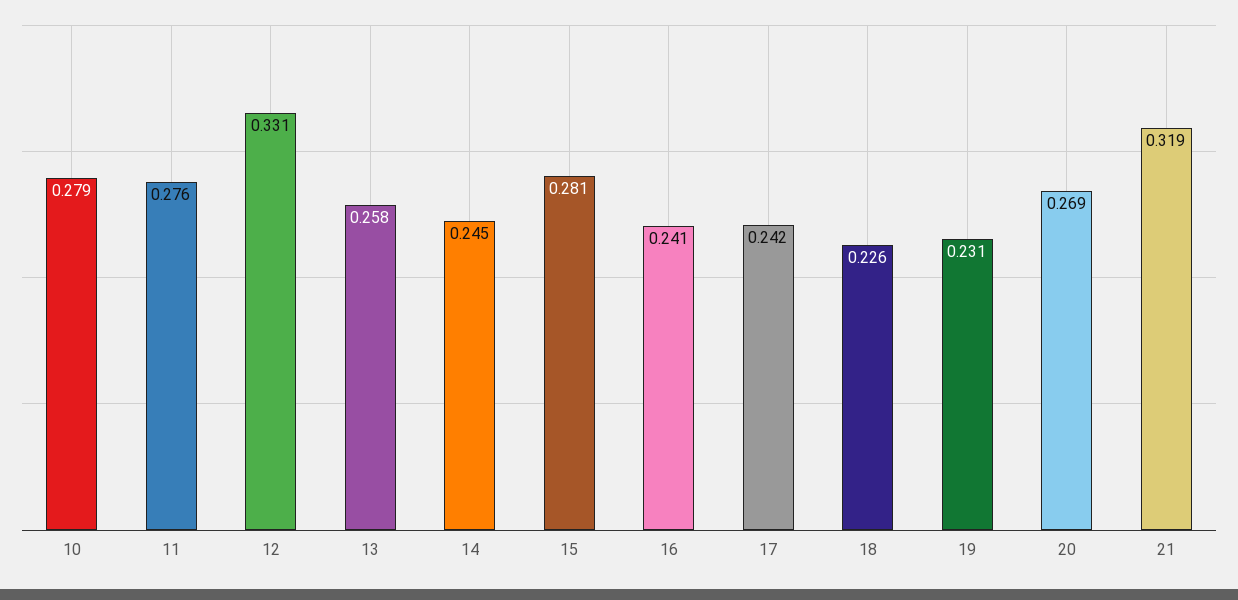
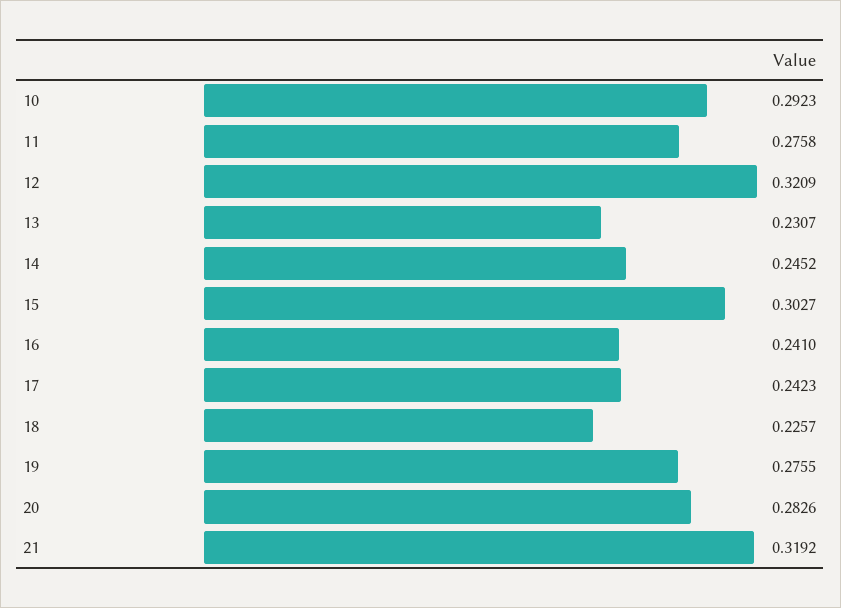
  {
-   "10": 0.279,
+   "10": 0.2923,
    "11": 0.2758,
-   "12": 0.331,
+   "12": 0.3209,
-   "13": 0.258,
+   "13": 0.2307,
    "14": 0.2452,
-   "15": 0.281,
+   "15": 0.3027,
    "16": 0.241,
    "17": 0.2423,
    "18": 0.2257,
-   "19": 0.231,
+   "19": 0.2755,
-   "20": 0.269,
+   "20": 0.2826,
    "21": 0.3192
  }

